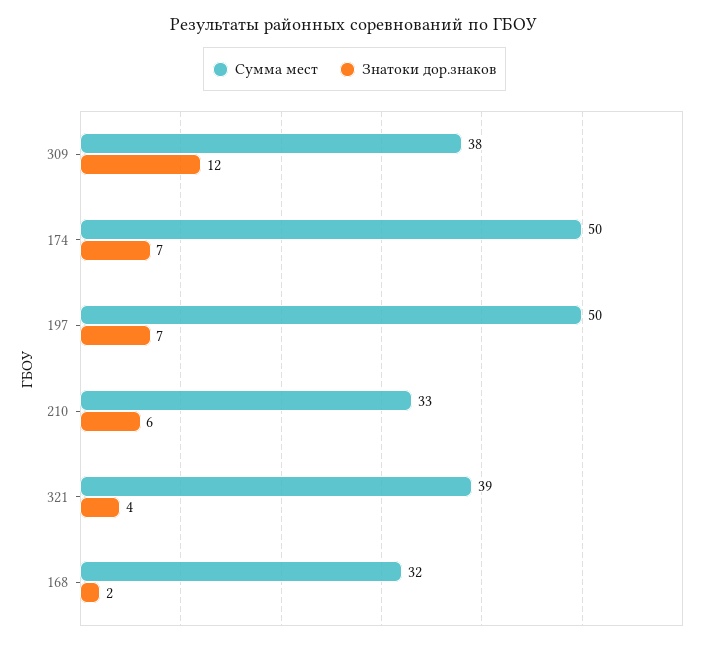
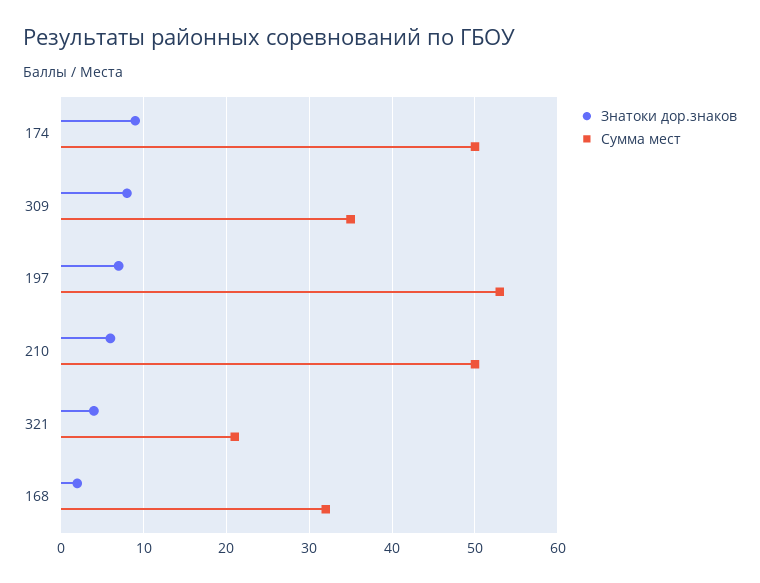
  {
    "Сумма мест": {
-     "309": 38,
+     "309": 35,
      "174": 50,
-     "197": 50,
+     "197": 53,
-     "210": 33,
+     "210": 50,
-     "321": 39,
+     "321": 21,
      "168": 32
    },
    "Знатоки дор.знаков": {
-     "309": 12,
+     "309": 8,
-     "174": 7,
+     "174": 9,
      "197": 7,
      "210": 6,
      "321": 4,
      "168": 2
    }
  }

